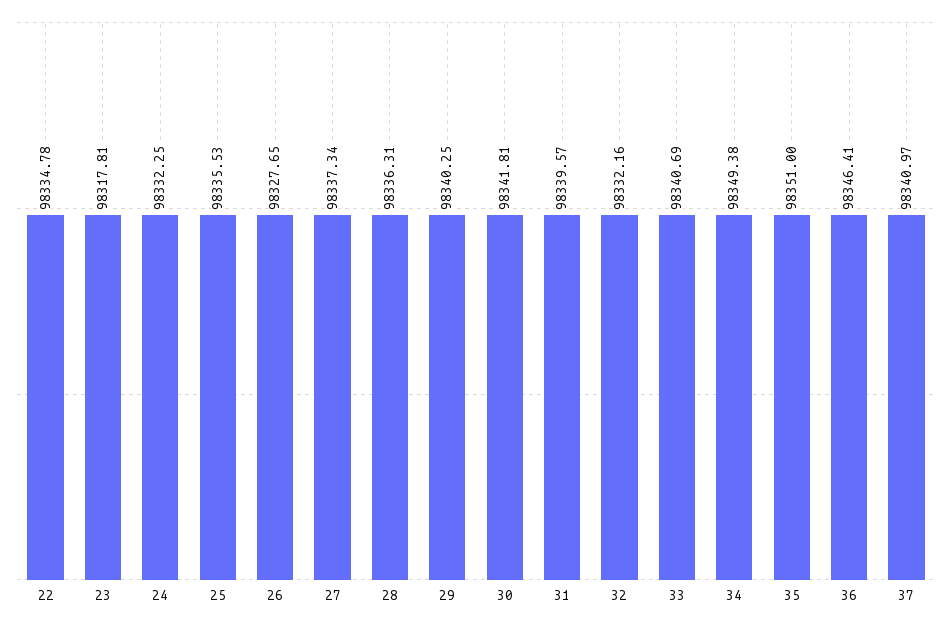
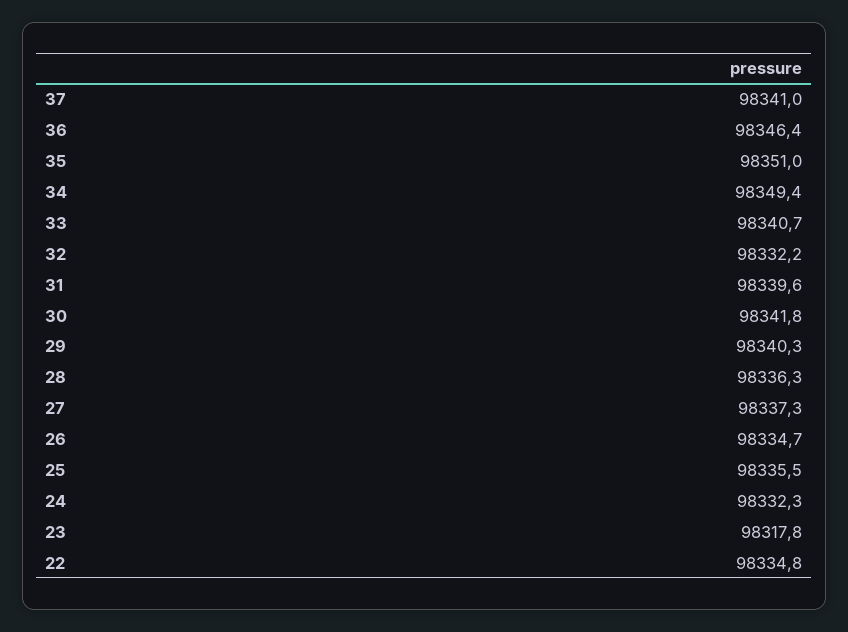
  {
    "22": 98334.78,
    "23": 98317.81,
    "24": 98332.25,
    "25": 98335.53,
-   "26": 98327.65,
+   "26": 98334.7,
    "27": 98337.34,
    "28": 98336.31,
    "29": 98340.25,
    "30": 98341.81,
    "31": 98339.57,
    "32": 98332.16,
    "33": 98340.69,
    "34": 98349.38,
    "35": 98351,
    "36": 98346.41,
    "37": 98340.97
  }

